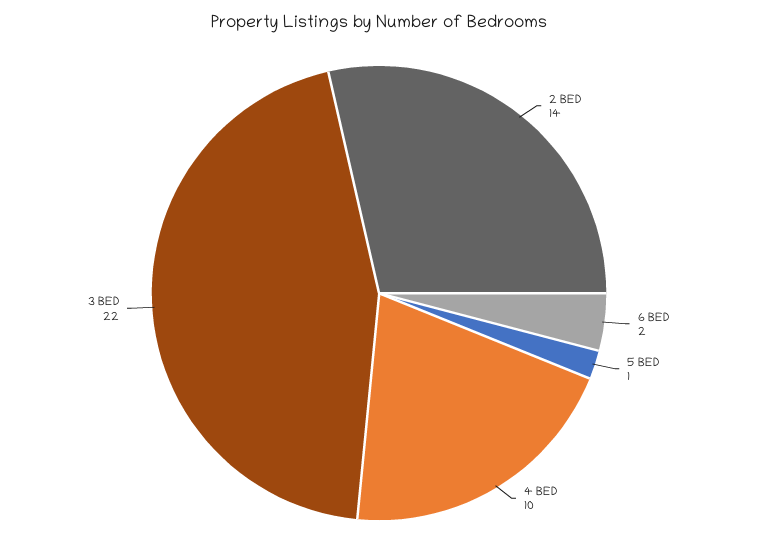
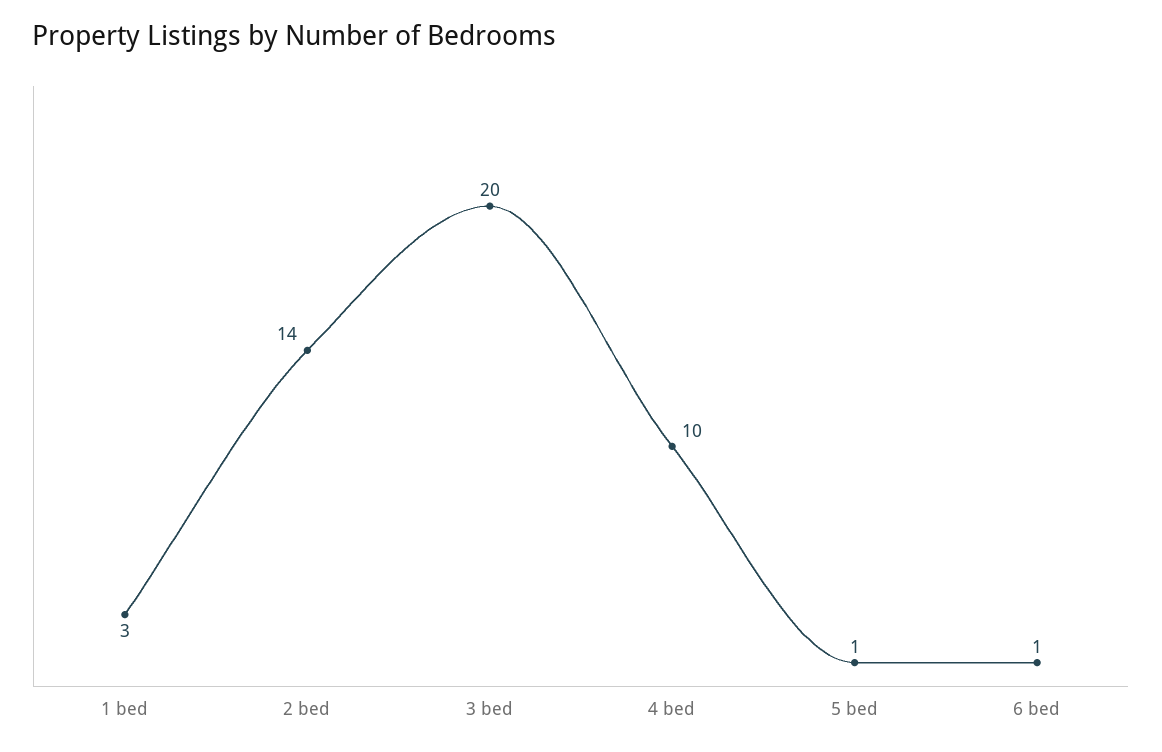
  {
    "2 BED": 14,
-   "6 BED": 2,
+   "6 BED": 1,
    "5 BED": 1,
    "4 BED": 10,
-   "3 BED": 22
+   "3 BED": 20,
+   "1 bed": 3
  }

